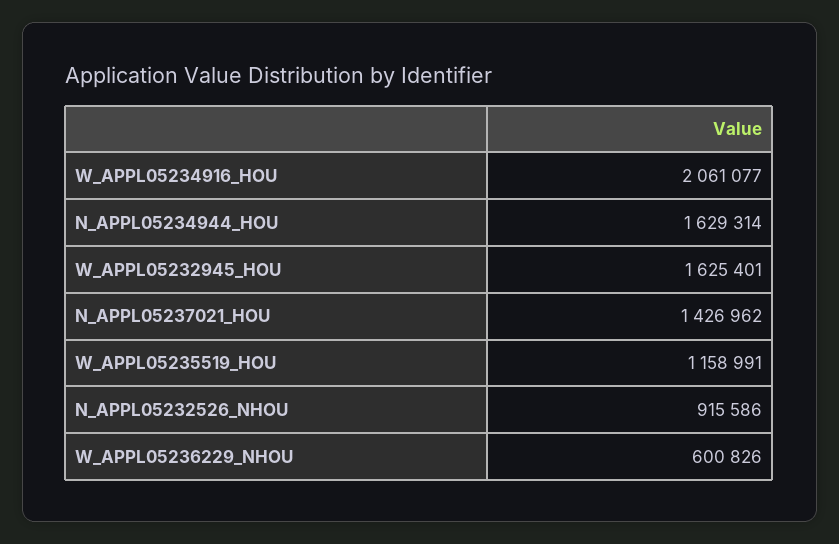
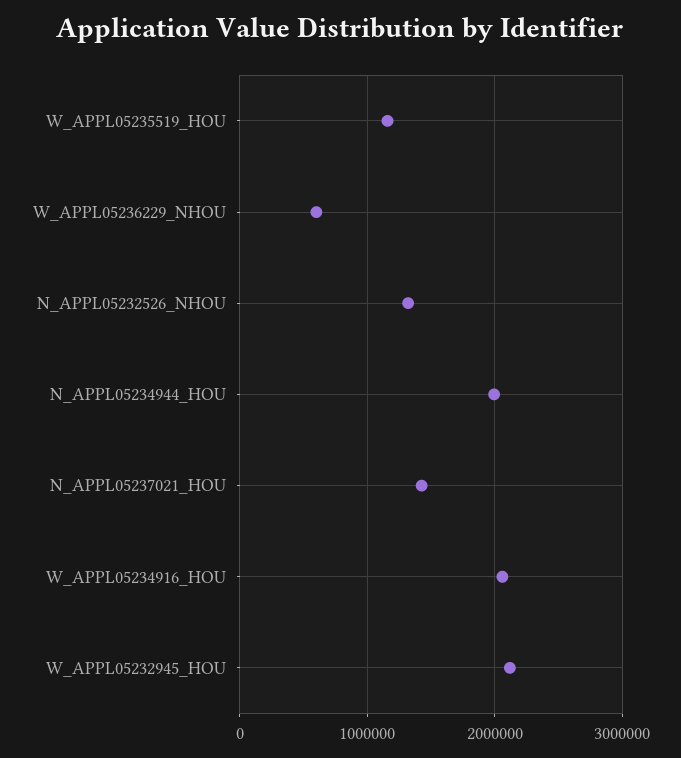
  {
    "W_APPL05234916_HOU": 2061077,
-   "N_APPL05234944_HOU": 1629314,
+   "N_APPL05234944_HOU": 2000000,
-   "W_APPL05232945_HOU": 1625401,
+   "W_APPL05232945_HOU": 2100000,
    "N_APPL05237021_HOU": 1426962,
    "W_APPL05235519_HOU": 1158991,
-   "N_APPL05232526_NHOU": 915586,
+   "N_APPL05232526_NHOU": 1300000,
    "W_APPL05236229_NHOU": 600826
  }

